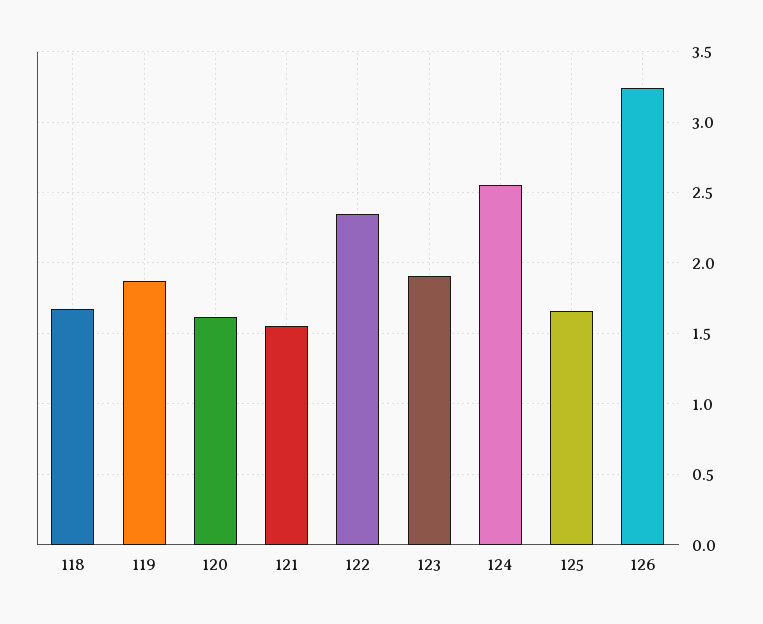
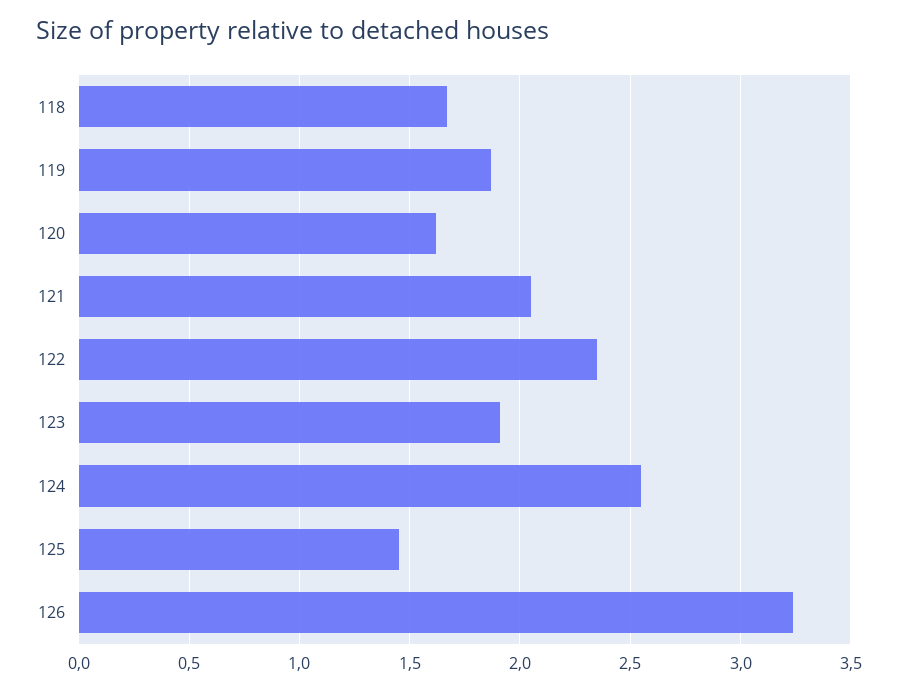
  {
    "118": 1.65,
    "119": 1.85,
    "120": 1.6,
-   "121": 1.55,
+   "121": 2.05,
    "122": 2.35,
    "123": 1.9,
    "124": 2.55,
-   "125": 1.65,
+   "125": 1.45,
    "126": 3.25
  }

